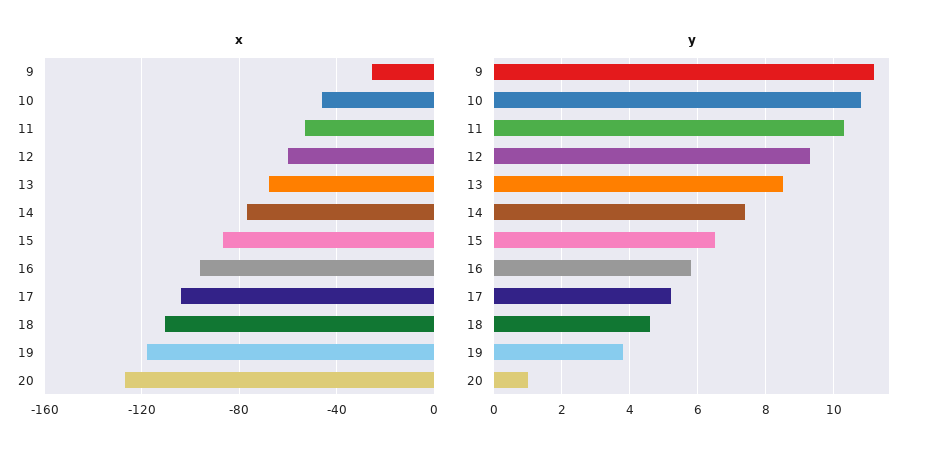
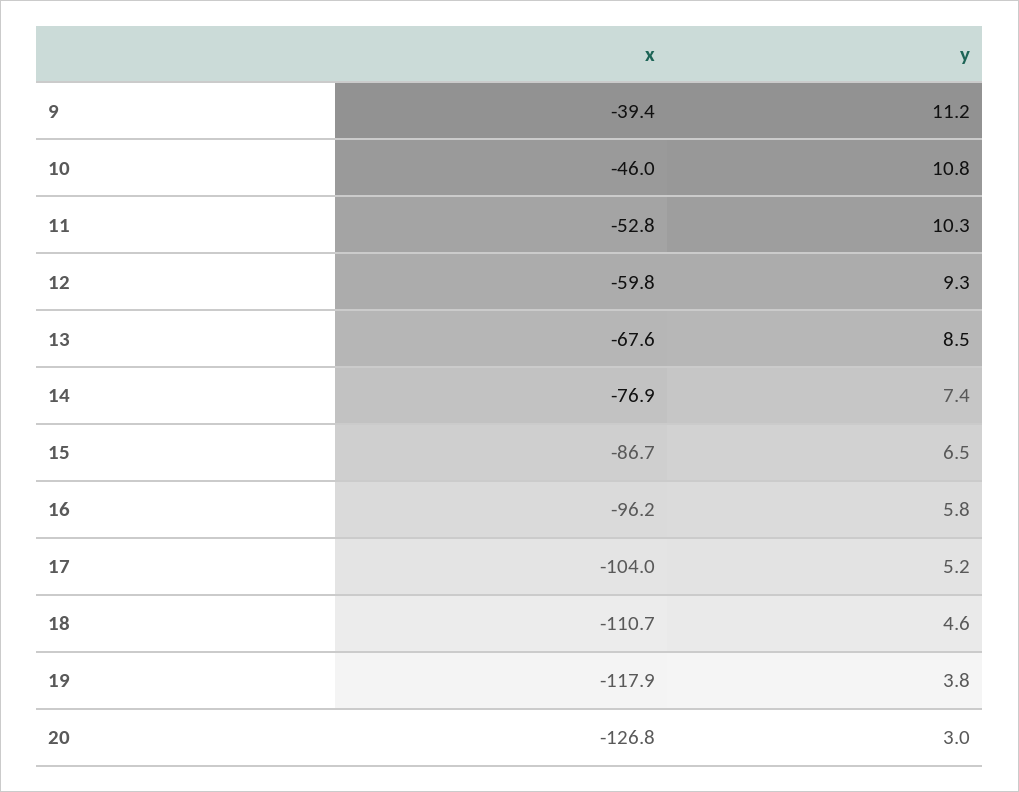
  {
    "x": {
-     "9": -25,
+     "9": -39.4,
      "10": -46,
      "11": -52.8,
      "12": -59.8,
      "13": -67.6,
      "14": -76.9,
      "15": -86.7,
      "16": -96.2,
      "17": -104,
      "18": -110.7,
      "19": -117.9,
      "20": -126.8
    },
    "y": {
      "9": 11.2,
      "10": 10.8,
      "11": 10.3,
      "12": 9.3,
      "13": 8.5,
      "14": 7.4,
      "15": 6.5,
      "16": 5.8,
      "17": 5.2,
      "18": 4.6,
      "19": 3.8,
-     "20": 1
+     "20": 3
    }
  }

